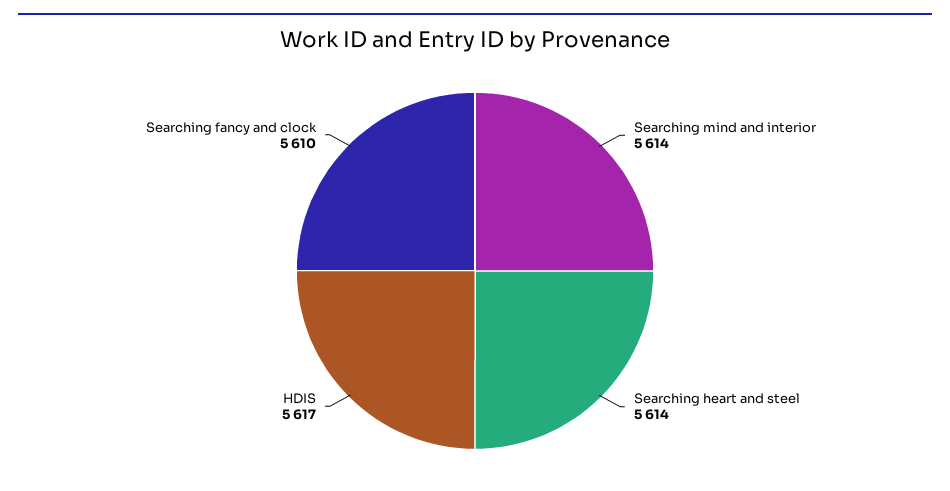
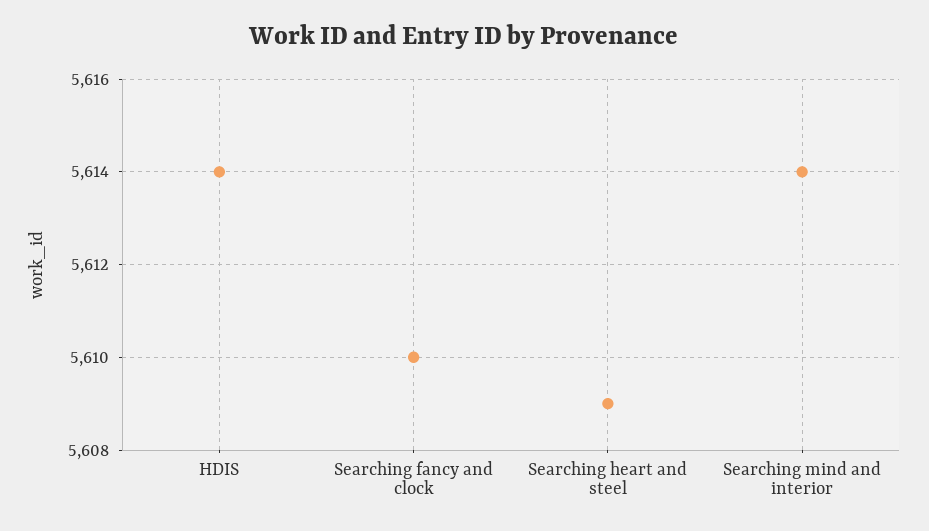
  {
    "Searching mind and interior": 5614,
-   "Searching heart and steel": 5614,
+   "Searching heart and steel": 5609,
-   "HDIS": 5617,
+   "HDIS": 5614,
    "Searching fancy and clock": 5610
  }

